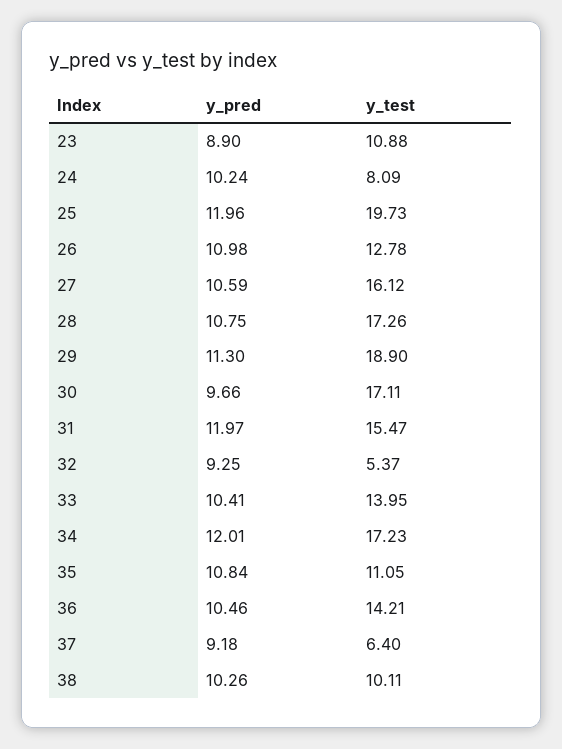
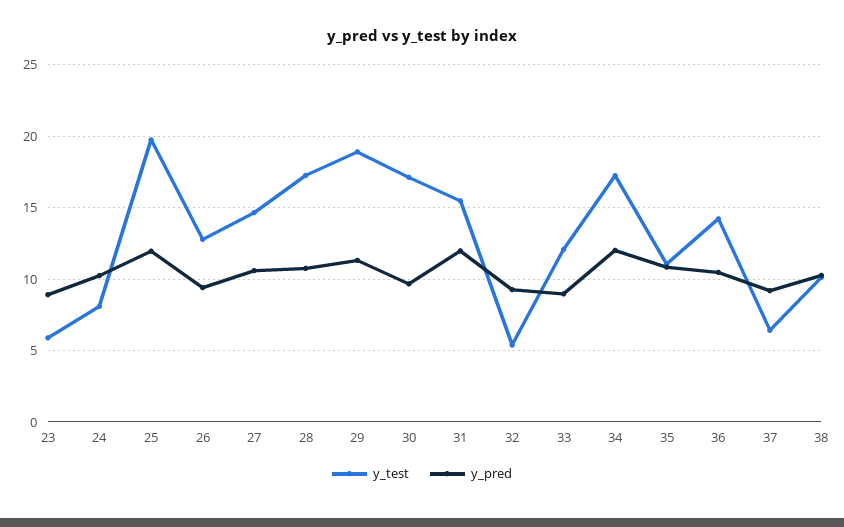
  {
    "y_pred": {
      "23": 8.9,
      "24": 10.24,
      "25": 11.96,
-     "26": 10.98,
+     "26": 9.5,
      "27": 10.59,
      "28": 10.75,
      "29": 11.3,
      "30": 9.66,
      "31": 11.97,
      "32": 9.25,
-     "33": 10.41,
+     "33": 9,
      "34": 12.01,
      "35": 10.84,
      "36": 10.46,
      "37": 9.18,
      "38": 10.26
    },
    "y_test": {
-     "23": 10.88,
+     "23": 6,
      "24": 8.09,
      "25": 19.73,
      "26": 12.78,
-     "27": 16.12,
+     "27": 14.5,
      "28": 17.26,
      "29": 18.9,
      "30": 17.11,
      "31": 15.47,
      "32": 5.37,
-     "33": 13.95,
+     "33": 12,
      "34": 17.23,
      "35": 11.05,
      "36": 14.21,
      "37": 6.4,
      "38": 10.11
    }
  }

